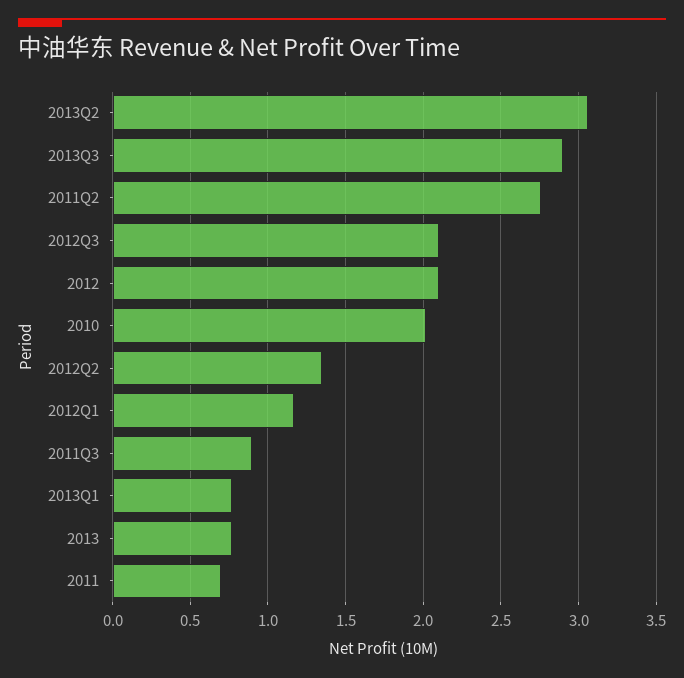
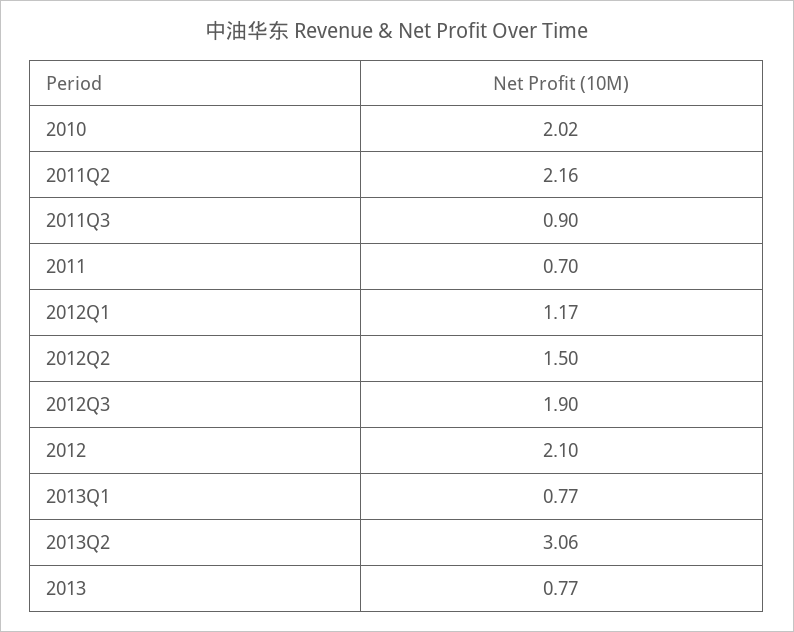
  {
    "2013Q2": 3.06,
-   "2013Q3": 2.9,
-   "2011Q2": 2.75,
+   "2011Q2": 2.16,
-   "2012Q3": 2.1,
+   "2012Q3": 1.9,
    "2012": 2.1,
    "2010": 2.02,
-   "2012Q2": 1.35,
+   "2012Q2": 1.5,
    "2012Q1": 1.17,
    "2011Q3": 0.9,
    "2013Q1": 0.77,
    "2013": 0.77,
    "2011": 0.7
  }

